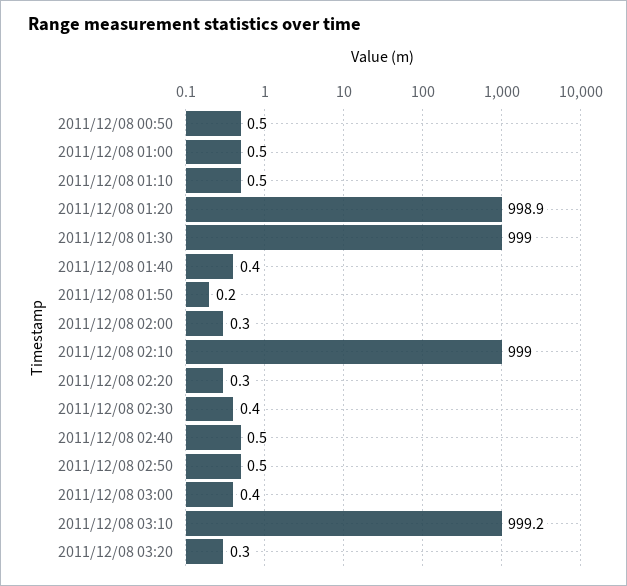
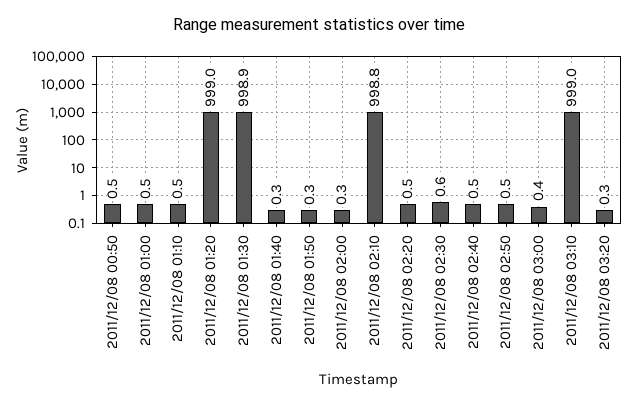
  {
    "2011/12/08 00:50": 0.5,
    "2011/12/08 01:00": 0.5,
    "2011/12/08 01:10": 0.5,
-   "2011/12/08 01:20": 998.9,
+   "2011/12/08 01:20": 999,
-   "2011/12/08 01:30": 999,
+   "2011/12/08 01:30": 998.9,
-   "2011/12/08 01:40": 0.4,
+   "2011/12/08 01:40": 0.3,
-   "2011/12/08 01:50": 0.2,
+   "2011/12/08 01:50": 0.3,
    "2011/12/08 02:00": 0.3,
-   "2011/12/08 02:10": 999,
+   "2011/12/08 02:10": 998.8,
-   "2011/12/08 02:20": 0.3,
+   "2011/12/08 02:20": 0.5,
-   "2011/12/08 02:30": 0.4,
+   "2011/12/08 02:30": 0.6,
    "2011/12/08 02:40": 0.5,
    "2011/12/08 02:50": 0.5,
    "2011/12/08 03:00": 0.4,
-   "2011/12/08 03:10": 999.2,
+   "2011/12/08 03:10": 999,
    "2011/12/08 03:20": 0.3
  }

